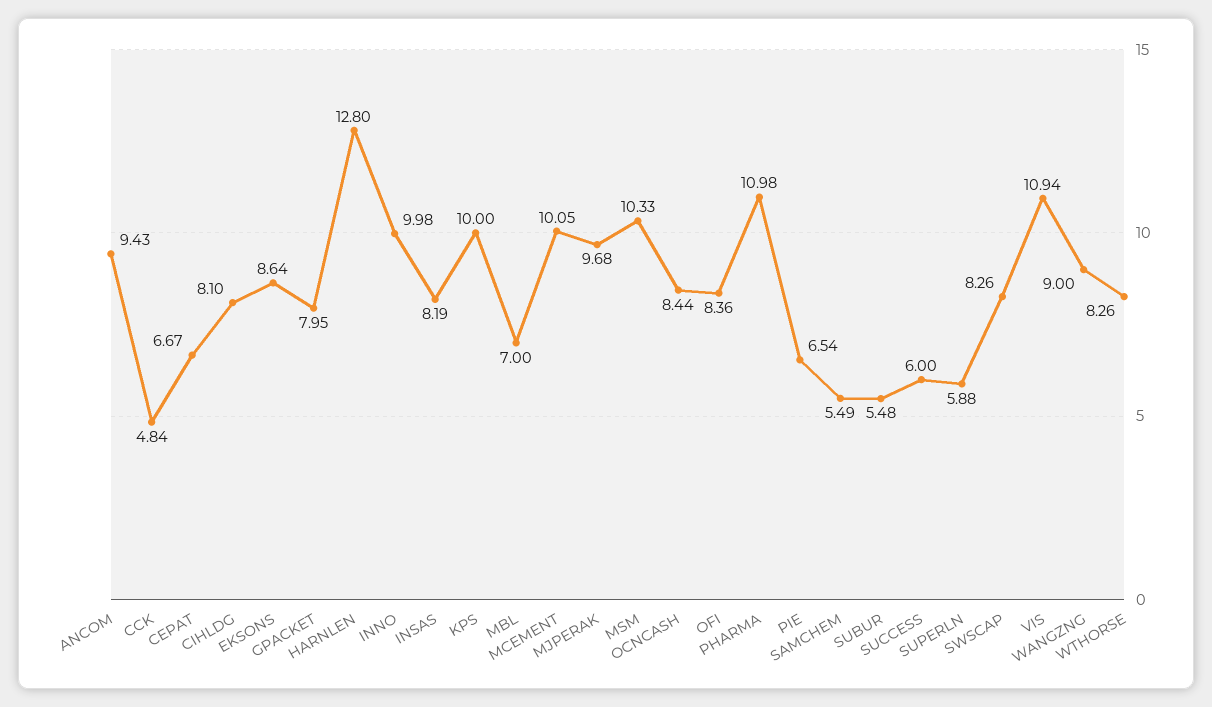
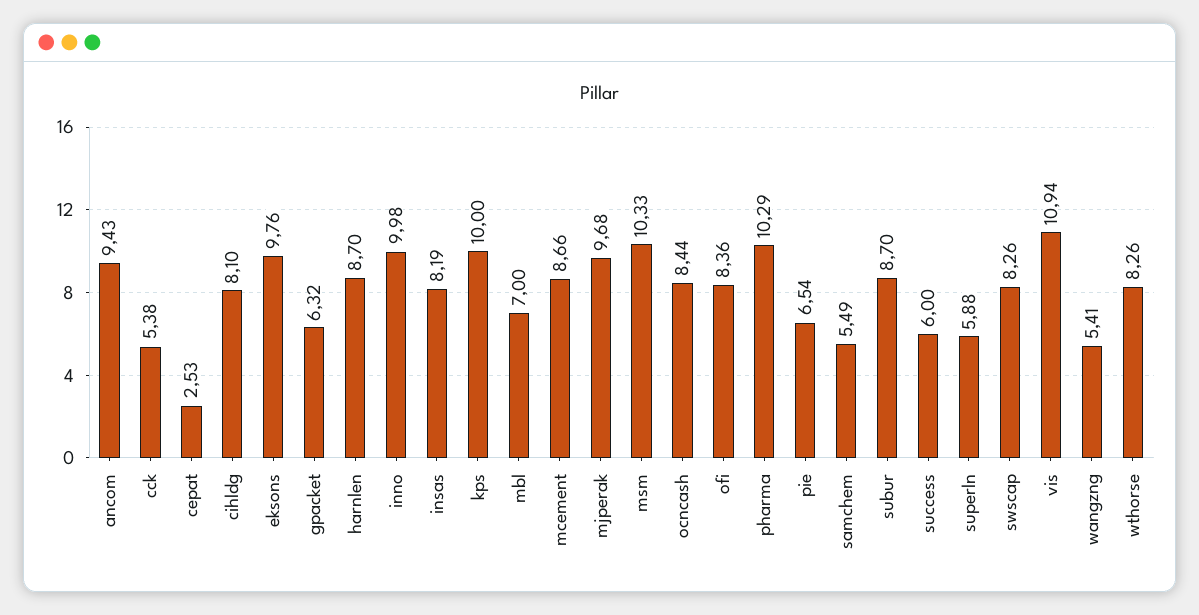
  {
    "ANCOM": 9.43,
-   "CCK": 4.84,
+   "CCK": 5.38,
-   "CEPAT": 6.67,
+   "CEPAT": 2.53,
    "CIHLDG": 8.1,
-   "EKSONS": 8.64,
+   "EKSONS": 9.76,
-   "GPACKET": 7.95,
+   "GPACKET": 6.32,
-   "HARNLEN": 12.8,
+   "HARNLEN": 8.7,
    "INNO": 9.98,
    "INSAS": 8.19,
    "KPS": 10,
    "MBL": 7,
-   "MCEMENT": 10.05,
+   "MCEMENT": 8.66,
    "MJPERAK": 9.68,
    "MSM": 10.33,
    "OCNCASH": 8.44,
    "OFI": 8.36,
-   "PHARMA": 10.98,
+   "PHARMA": 10.29,
    "PIE": 6.54,
    "SAMCHEM": 5.49,
-   "SUBUR": 5.48,
+   "SUBUR": 8.7,
    "SUCCESS": 6,
    "SUPERLN": 5.88,
    "SWSCAP": 8.26,
    "VIS": 10.94,
-   "WANGZNG": 9,
+   "WANGZNG": 5.41,
    "WTHORSE": 8.26
  }

